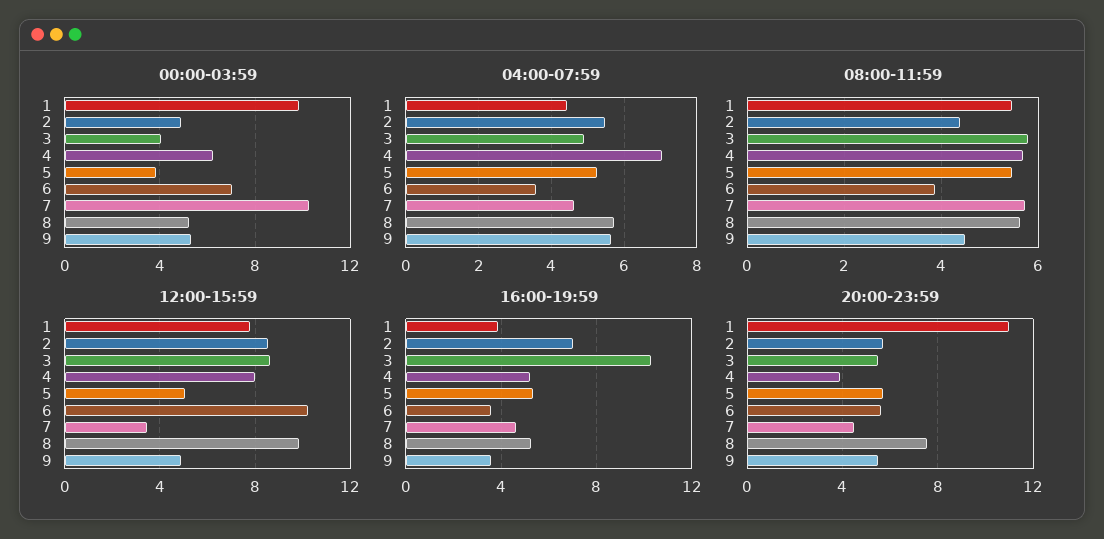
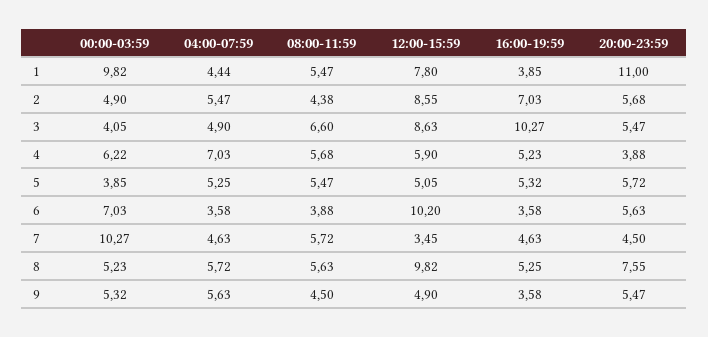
  {
    "00:00-03:59": {
      "1": 9.82,
      "2": 4.9,
      "3": 4.05,
      "4": 6.22,
      "5": 3.85,
      "6": 7.03,
      "7": 10.27,
      "8": 5.23,
      "9": 5.32
    },
    "04:00-07:59": {
      "1": 4.44,
      "2": 5.47,
      "3": 4.9,
      "4": 7.03,
      "5": 5.25,
      "6": 3.58,
      "7": 4.63,
      "8": 5.72,
      "9": 5.63
    },
    "08:00-11:59": {
      "1": 5.47,
      "2": 4.38,
-     "3": 5.8,
+     "3": 6.6,
      "4": 5.68,
      "5": 5.47,
      "6": 3.88,
      "7": 5.72,
      "8": 5.63,
      "9": 4.5
    },
    "12:00-15:59": {
      "1": 7.8,
      "2": 8.55,
      "3": 8.63,
-     "4": 8,
+     "4": 5.9,
      "5": 5.05,
      "6": 10.2,
      "7": 3.45,
      "8": 9.82,
      "9": 4.9
    },
    "16:00-19:59": {
      "1": 3.85,
      "2": 7.03,
      "3": 10.27,
      "4": 5.23,
      "5": 5.32,
      "6": 3.58,
      "7": 4.63,
      "8": 5.25,
      "9": 3.58
    },
    "20:00-23:59": {
      "1": 11,
      "2": 5.68,
      "3": 5.47,
      "4": 3.88,
      "5": 5.72,
      "6": 5.63,
      "7": 4.5,
      "8": 7.55,
      "9": 5.47
    }
  }

